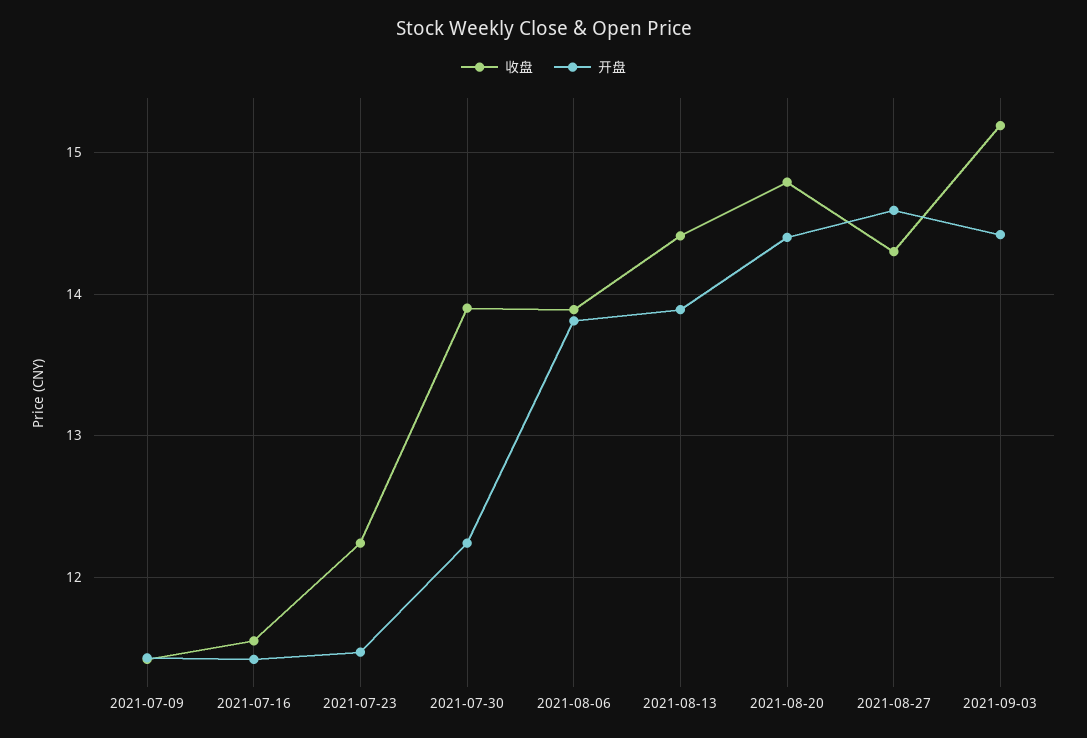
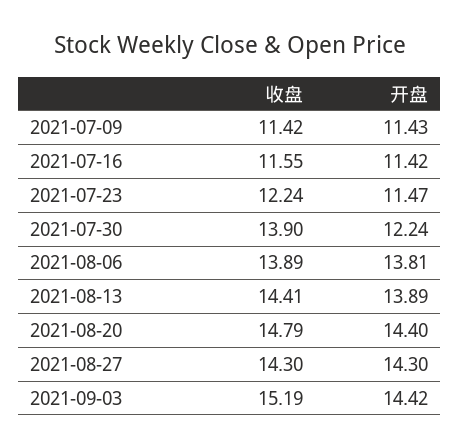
  {
    "收盘": {
      "2021-07-09": 11.42,
      "2021-07-16": 11.55,
      "2021-07-23": 12.24,
      "2021-07-30": 13.9,
      "2021-08-06": 13.89,
      "2021-08-13": 14.41,
      "2021-08-20": 14.79,
      "2021-08-27": 14.3,
      "2021-09-03": 15.19
    },
    "开盘": {
      "2021-07-09": 11.43,
      "2021-07-16": 11.42,
      "2021-07-23": 11.47,
      "2021-07-30": 12.24,
      "2021-08-06": 13.81,
      "2021-08-13": 13.89,
      "2021-08-20": 14.4,
-     "2021-08-27": 14.6,
+     "2021-08-27": 14.3,
      "2021-09-03": 14.42
    }
  }

